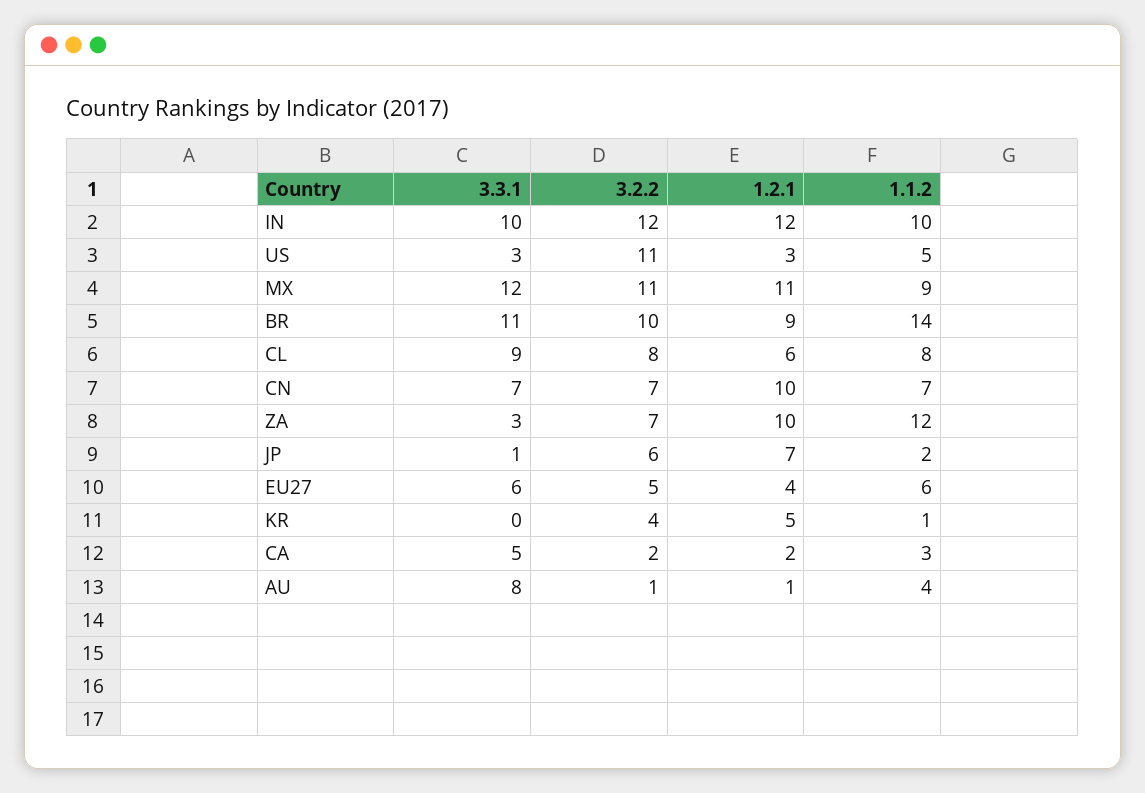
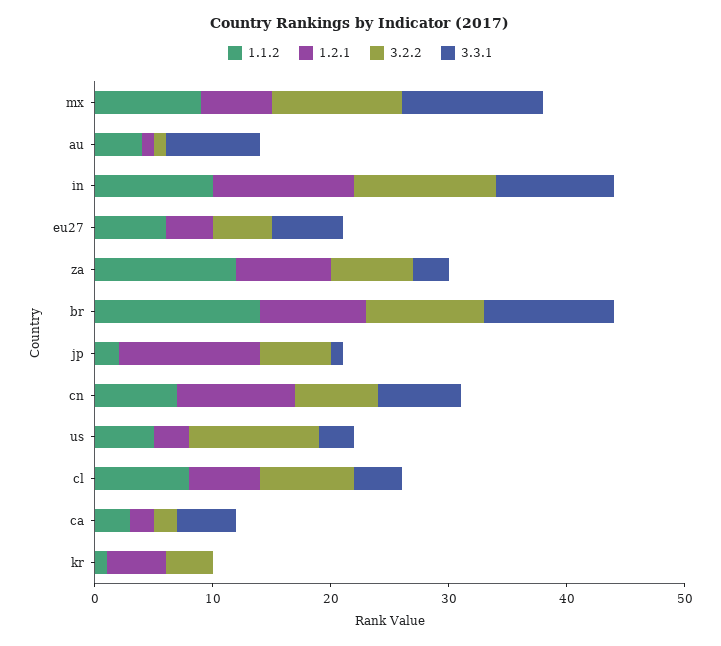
  {
    "3.3.1": {
      "IN": 10,
      "US": 3,
      "MX": 12,
      "BR": 11,
-     "CL": 9,
+     "CL": 4,
      "CN": 7,
      "ZA": 3,
      "JP": 1,
      "EU27": 6,
      "KR": 0,
      "CA": 5,
      "AU": 8
    },
    "3.2.2": {
      "IN": 12,
      "US": 11,
      "MX": 11,
      "BR": 10,
      "CL": 8,
      "CN": 7,
      "ZA": 7,
      "JP": 6,
      "EU27": 5,
      "KR": 4,
      "CA": 2,
      "AU": 1
    },
    "1.2.1": {
      "IN": 12,
      "US": 3,
-     "MX": 11,
+     "MX": 6,
      "BR": 9,
      "CL": 6,
      "CN": 10,
-     "ZA": 10,
+     "ZA": 8,
-     "JP": 7,
+     "JP": 12,
      "EU27": 4,
      "KR": 5,
      "CA": 2,
      "AU": 1
    },
    "1.1.2": {
      "IN": 10,
      "US": 5,
      "MX": 9,
      "BR": 14,
      "CL": 8,
      "CN": 7,
      "ZA": 12,
      "JP": 2,
      "EU27": 6,
      "KR": 1,
      "CA": 3,
      "AU": 4
    }
  }

